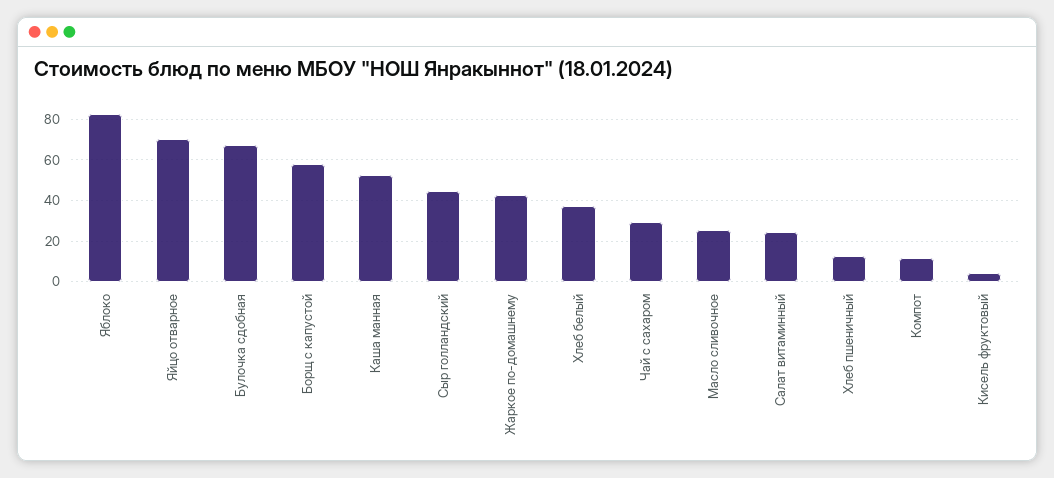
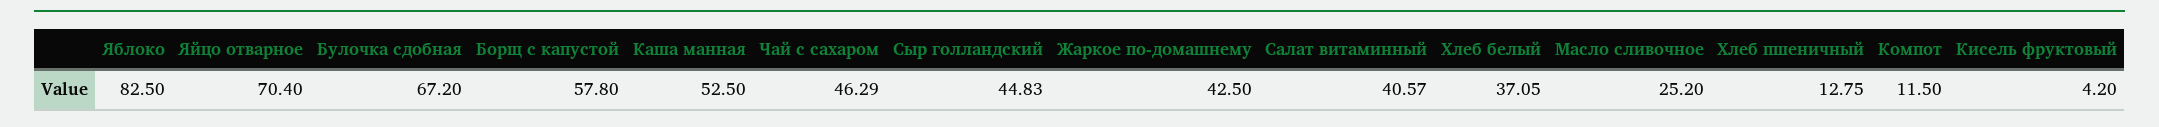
  {
    "Яблоко": 82.5,
    "Яйцо отварное": 70.4,
    "Булочка сдобная": 67.2,
    "Борщ с капустой": 57.8,
    "Каша манная": 52.5,
    "Сыр голландский": 44.83,
    "Жаркое по-домашнему": 42.5,
    "Хлеб белый": 37.05,
-   "Чай с сахаром": 30,
+   "Чай с сахаром": 46.29,
    "Масло сливочное": 25.2,
-   "Салат витаминный": 25,
+   "Салат витаминный": 40.57,
    "Хлеб пшеничный": 12.75,
    "Компот": 11.5,
    "Кисель фруктовый": 4.2
  }

